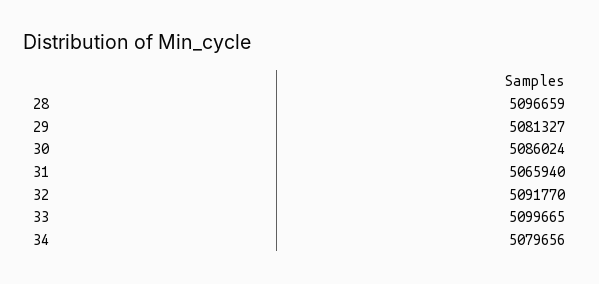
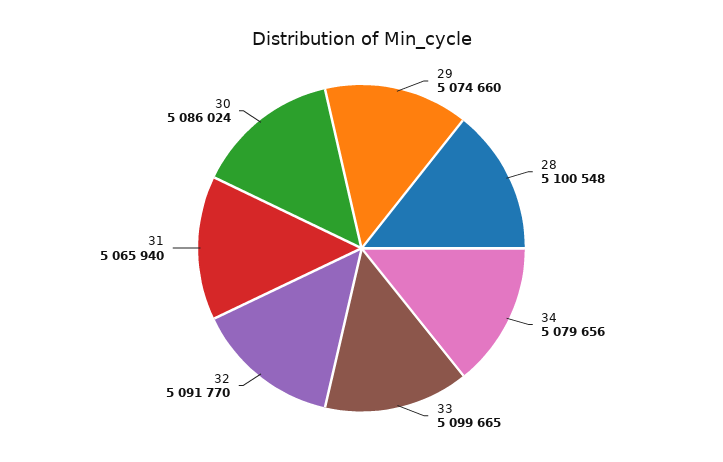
  {
-   "28": 5096659,
+   "28": 5100548,
-   "29": 5081327,
+   "29": 5074660,
    "30": 5086024,
    "31": 5065940,
    "32": 5091770,
    "33": 5099665,
    "34": 5079656
  }

